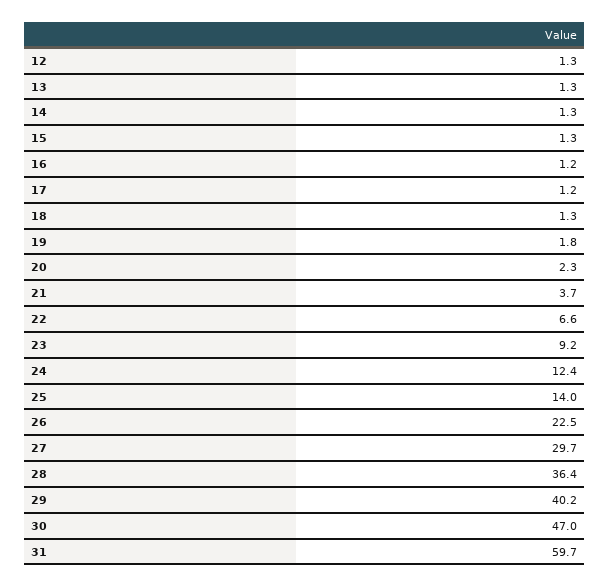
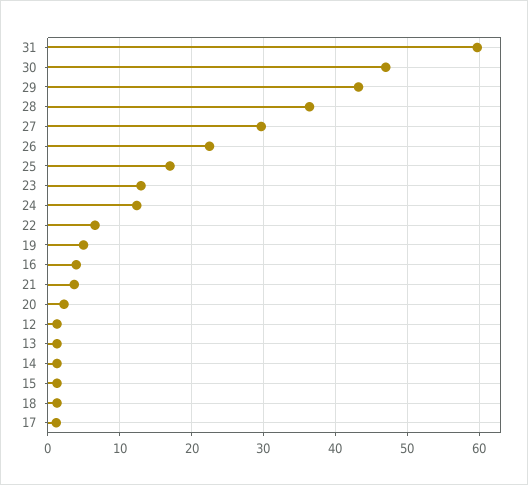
  {
    "12": 1.3,
    "13": 1.3,
    "14": 1.3,
    "15": 1.3,
-   "16": 1.2,
+   "16": 4,
    "17": 1.2,
    "18": 1.3,
-   "19": 1.8,
+   "19": 5,
    "20": 2.3,
    "21": 3.7,
    "22": 6.6,
-   "23": 9.2,
+   "23": 13,
    "24": 12.4,
-   "25": 14,
+   "25": 17,
    "26": 22.5,
    "27": 29.7,
    "28": 36.4,
-   "29": 40.2,
+   "29": 43,
    "30": 47,
    "31": 59.7
  }

